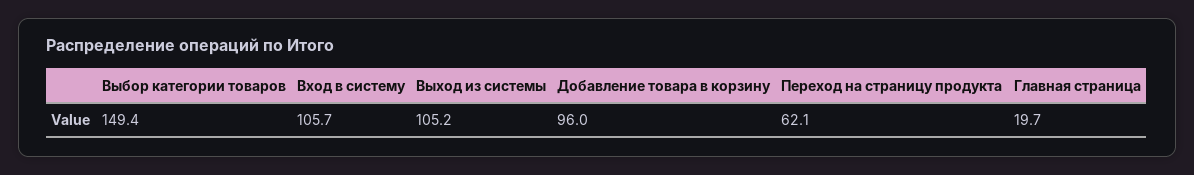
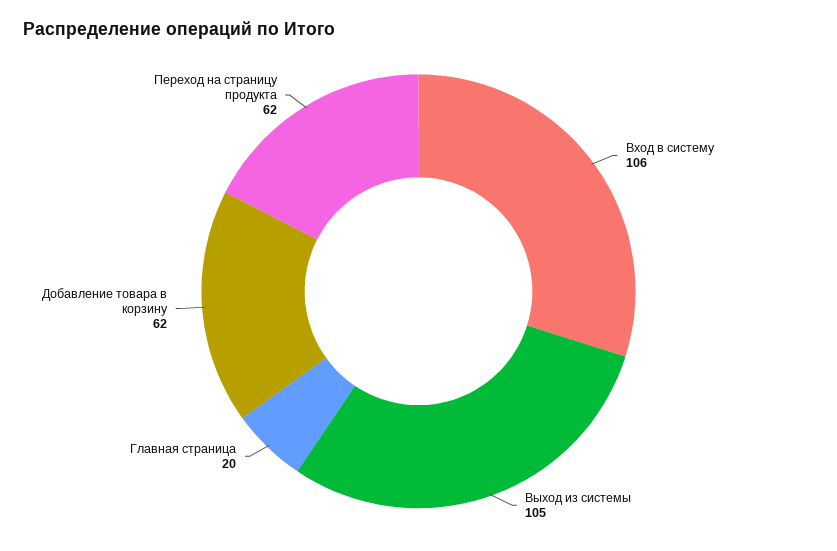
  {
-   "Выбор категории товаров": 149.4,
    "Вход в систему": 105.7,
    "Выход из системы": 105.2,
-   "Добавление товара в корзину": 96,
+   "Добавление товара в корзину": 62,
    "Переход на страницу продукта": 62.1,
    "Главная страница": 19.7
  }

